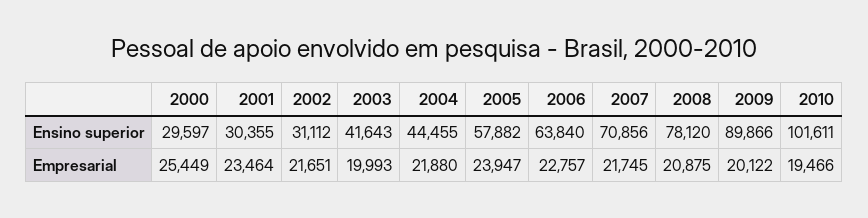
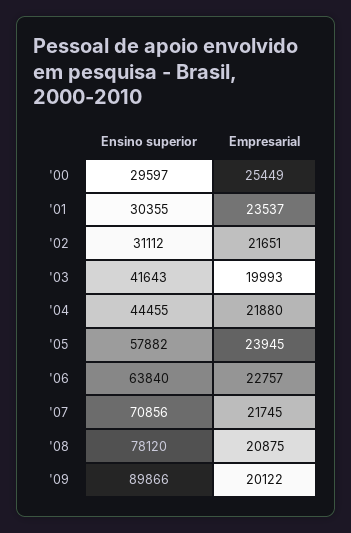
  {
    "2000": {
      "Ensino superior": 29597,
      "Empresarial": 25449
    },
    "2001": {
      "Ensino superior": 30355,
-     "Empresarial": 23464
+     "Empresarial": 23537
    },
    "2002": {
      "Ensino superior": 31112,
      "Empresarial": 21651
    },
    "2003": {
      "Ensino superior": 41643,
      "Empresarial": 19993
    },
    "2004": {
      "Ensino superior": 44455,
      "Empresarial": 21880
    },
    "2005": {
      "Ensino superior": 57882,
-     "Empresarial": 23947
+     "Empresarial": 23945
    },
    "2006": {
      "Ensino superior": 63840,
      "Empresarial": 22757
    },
    "2007": {
      "Ensino superior": 70856,
      "Empresarial": 21745
    },
    "2008": {
      "Ensino superior": 78120,
      "Empresarial": 20875
    },
    "2009": {
      "Ensino superior": 89866,
      "Empresarial": 20122
-   },
+   }
-   "2010": {
-     "Ensino superior": 101611,
-     "Empresarial": 19466
-   }
  }

